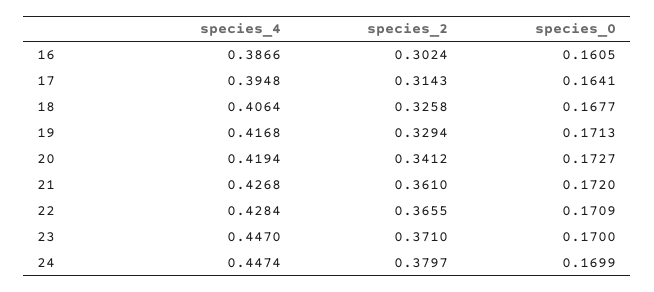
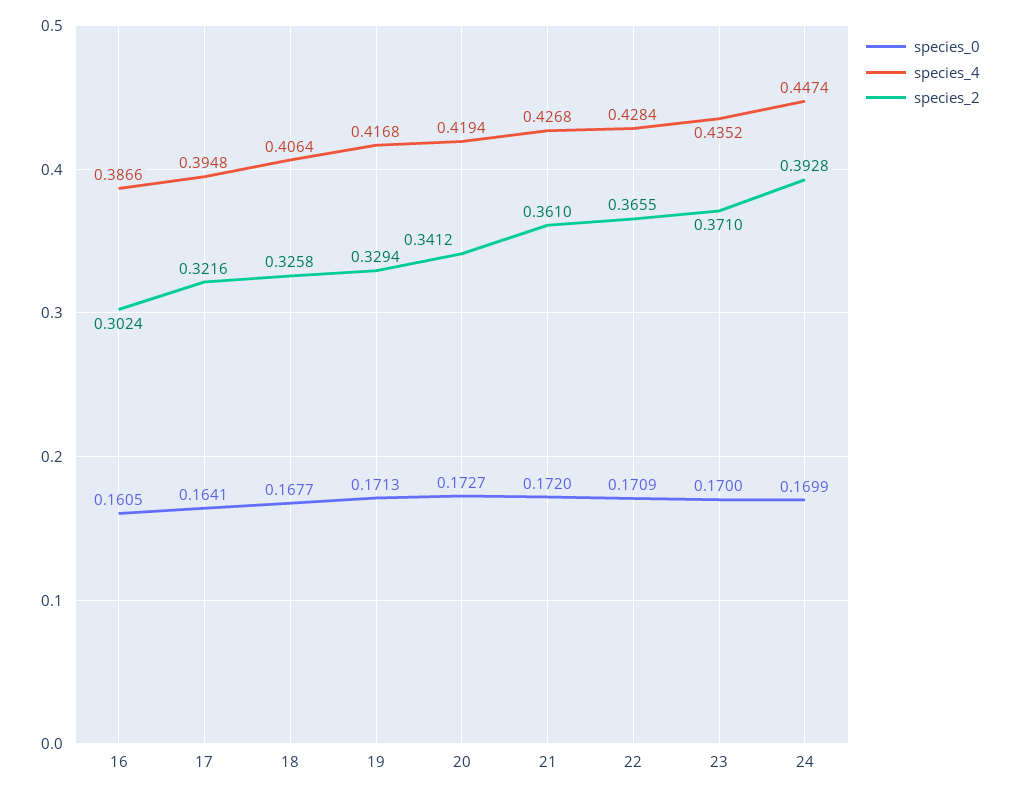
  {
    "species_4": {
      "16": 0.3866,
      "17": 0.3948,
      "18": 0.4064,
      "19": 0.4168,
      "20": 0.4194,
      "21": 0.4268,
      "22": 0.4284,
-     "23": 0.447,
+     "23": 0.4352,
      "24": 0.4474
    },
    "species_2": {
      "16": 0.3024,
-     "17": 0.3143,
+     "17": 0.3216,
      "18": 0.3258,
      "19": 0.3294,
      "20": 0.3412,
      "21": 0.361,
      "22": 0.3655,
      "23": 0.371,
-     "24": 0.3797
+     "24": 0.3928
    },
    "species_0": {
      "16": 0.1605,
      "17": 0.1641,
      "18": 0.1677,
      "19": 0.1713,
      "20": 0.1727,
      "21": 0.172,
      "22": 0.1709,
      "23": 0.17,
      "24": 0.1699
    }
  }

